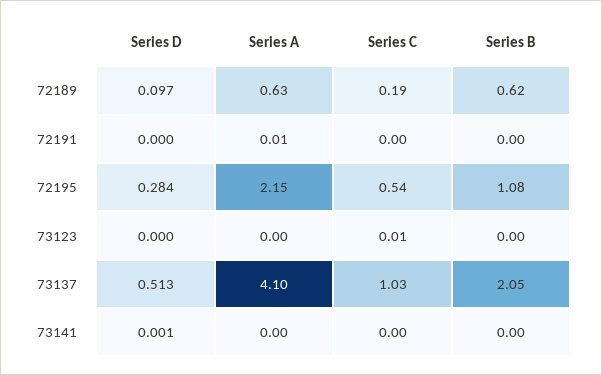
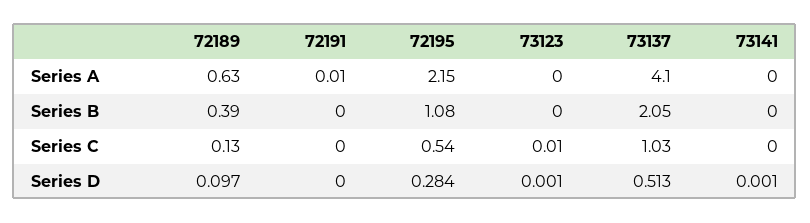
  {
    "Series D": {
      "72189": 0.097,
      "72191": 0,
      "72195": 0.284,
-     "73123": 0,
+     "73123": 0.001,
      "73137": 0.513,
      "73141": 0.001
    },
    "Series A": {
      "72189": 0.63,
      "72191": 0.01,
      "72195": 2.15,
      "73123": 0,
      "73137": 4.1,
      "73141": 0
    },
    "Series C": {
-     "72189": 0.19,
+     "72189": 0.13,
      "72191": 0,
      "72195": 0.54,
      "73123": 0.01,
      "73137": 1.03,
      "73141": 0
    },
    "Series B": {
-     "72189": 0.62,
+     "72189": 0.39,
      "72191": 0,
      "72195": 1.08,
      "73123": 0,
      "73137": 2.05,
      "73141": 0
    }
  }

